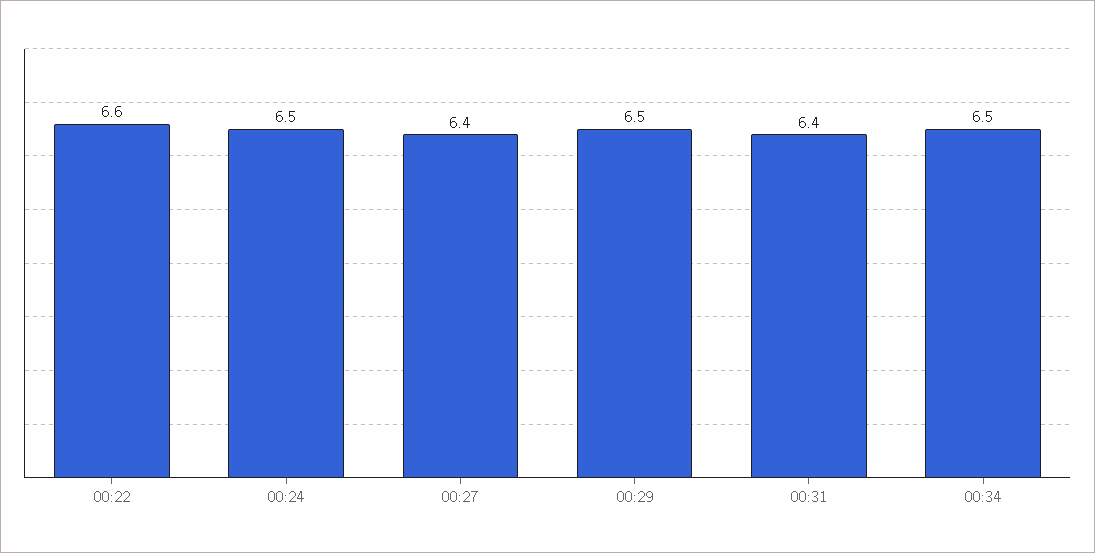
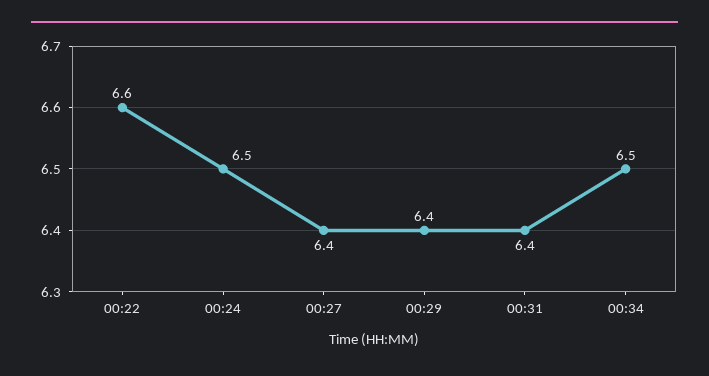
  {
    "00:22": 6.6,
    "00:24": 6.5,
    "00:27": 6.4,
-   "00:29": 6.5,
+   "00:29": 6.4,
    "00:31": 6.4,
    "00:34": 6.5
  }

